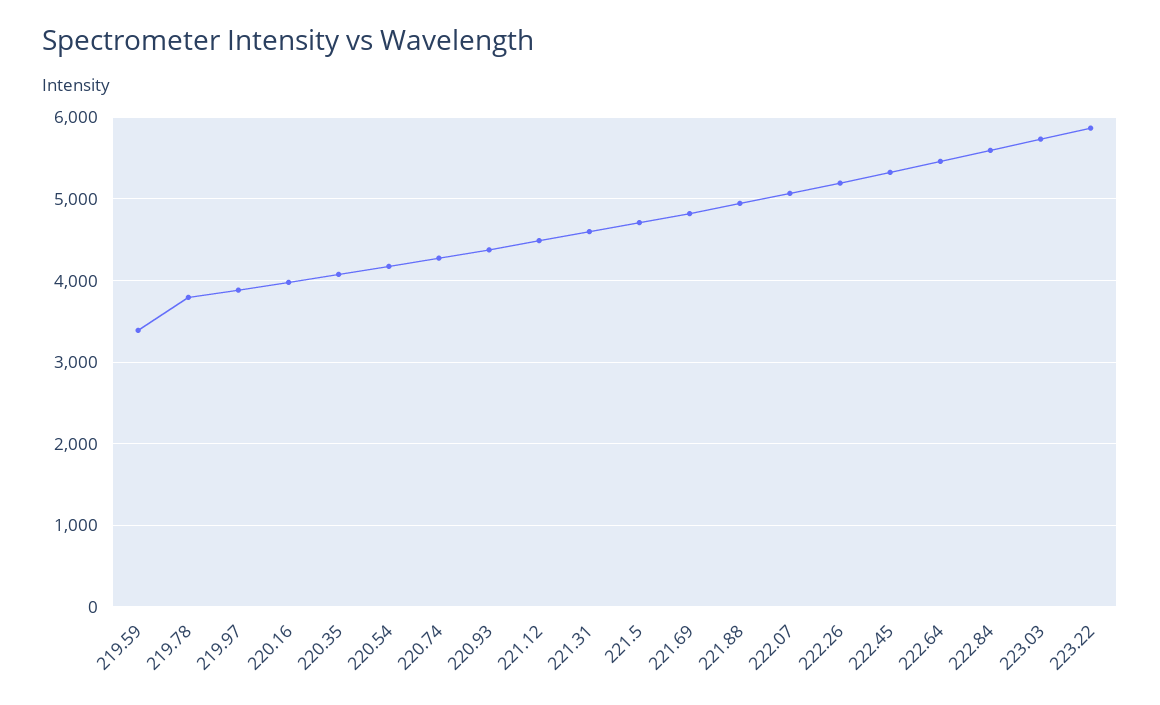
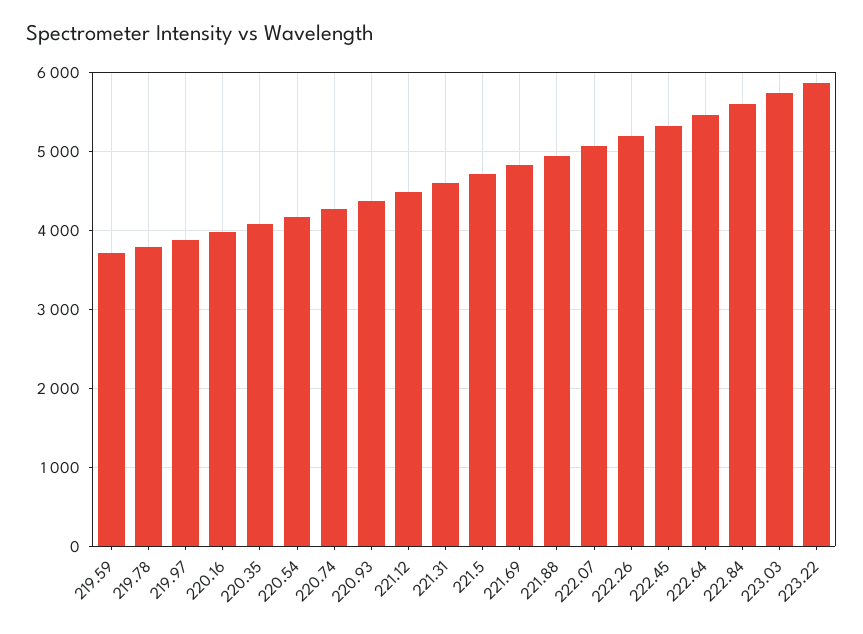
  {
-   "219.59": 3400,
+   "219.59": 3700,
    "219.78": 3800,
    "219.97": 3900,
    "220.16": 4000,
    "220.35": 4100,
    "220.54": 4200,
    "220.74": 4300,
    "220.93": 4400,
    "221.12": 4500,
    "221.31": 4600,
    "221.5": 4700,
    "221.69": 4800,
    "221.88": 4900,
    "222.07": 5100,
    "222.26": 5200,
    "222.45": 5300,
    "222.64": 5500,
    "222.84": 5600,
    "223.03": 5700,
    "223.22": 5900
  }

